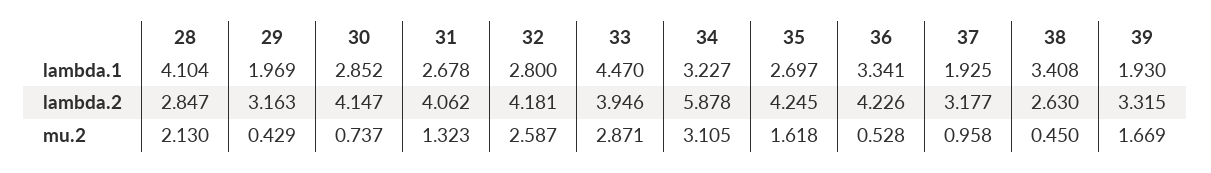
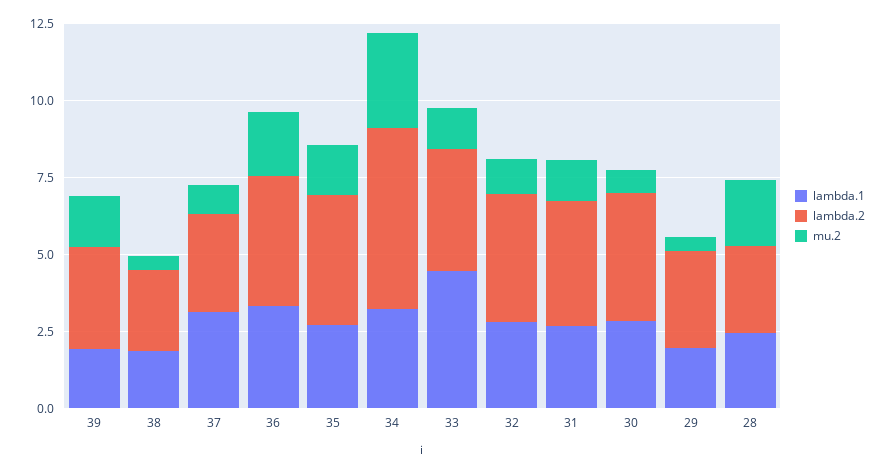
  {
    "lambda.1": {
-     "28": 4.104,
+     "28": 2.5,
      "29": 1.969,
      "30": 2.852,
      "31": 2.678,
      "32": 2.8,
      "33": 4.47,
      "34": 3.227,
      "35": 2.697,
      "36": 3.341,
-     "37": 1.925,
+     "37": 3,
-     "38": 3.408,
+     "38": 2,
      "39": 1.93
    },
    "lambda.2": {
      "28": 2.847,
      "29": 3.163,
      "30": 4.147,
      "31": 4.062,
      "32": 4.181,
      "33": 3.946,
      "34": 5.878,
      "35": 4.245,
      "36": 4.226,
      "37": 3.177,
      "38": 2.63,
      "39": 3.315
    },
    "mu.2": {
      "28": 2.13,
      "29": 0.429,
      "30": 0.737,
      "31": 1.323,
-     "32": 2.587,
+     "32": 1,
-     "33": 2.871,
+     "33": 1.5,
      "34": 3.105,
      "35": 1.618,
-     "36": 0.528,
+     "36": 2,
      "37": 0.958,
      "38": 0.45,
      "39": 1.669
    }
  }

